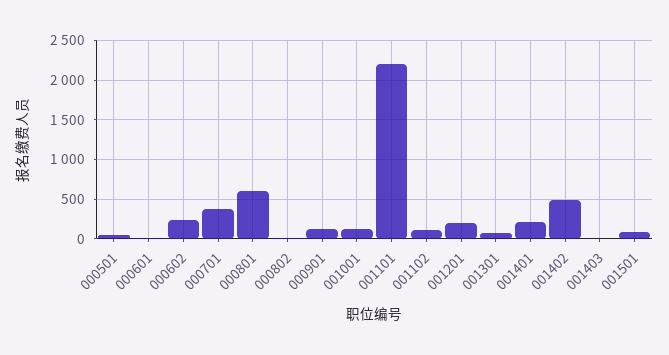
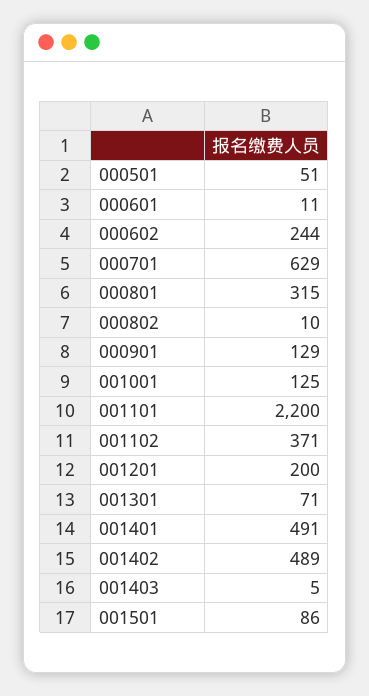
  {
    "000501": 51,
    "000601": 11,
    "000602": 244,
-   "000701": 400,
+   "000701": 629,
-   "000801": 600,
+   "000801": 315,
    "000802": 10,
    "000901": 129,
    "001001": 125,
    "001101": 2200,
-   "001102": 100,
+   "001102": 371,
    "001201": 200,
    "001301": 71,
-   "001401": 200,
+   "001401": 491,
    "001402": 489,
    "001403": 5,
    "001501": 86
  }

